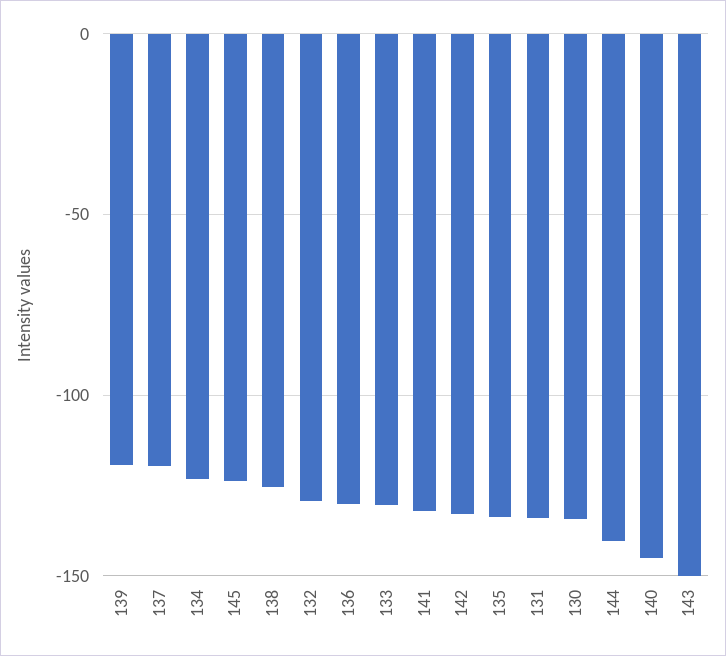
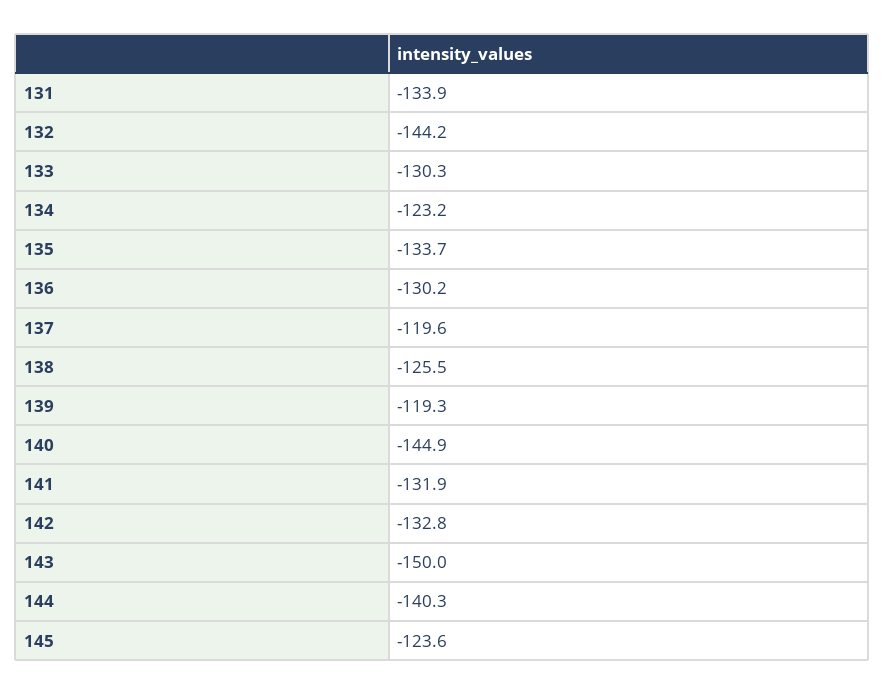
  {
    "139": -119.3,
    "137": -119.6,
    "134": -123.2,
    "145": -123.6,
    "138": -125.5,
-   "132": -130,
+   "132": -144.2,
    "136": -130.2,
    "133": -130.3,
    "141": -131.9,
    "142": -132.8,
    "135": -133.7,
    "131": -133.9,
-   "130": -135,
    "144": -140.3,
    "140": -144.9,
    "143": -150
  }

